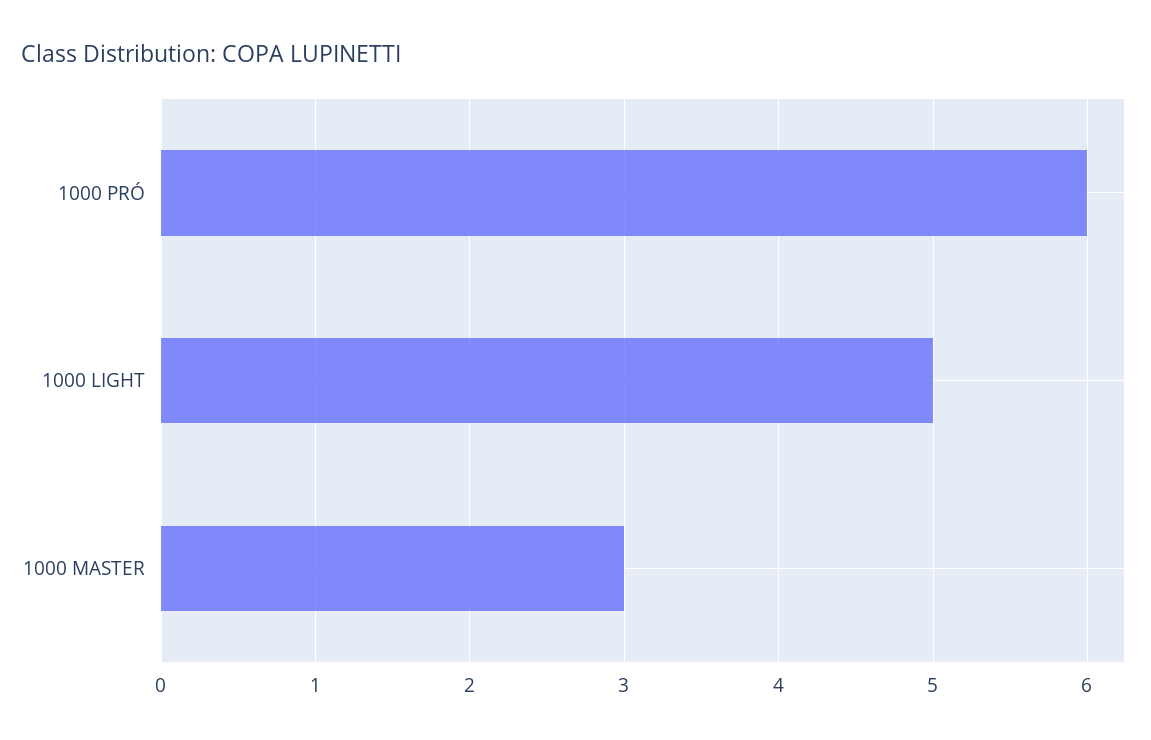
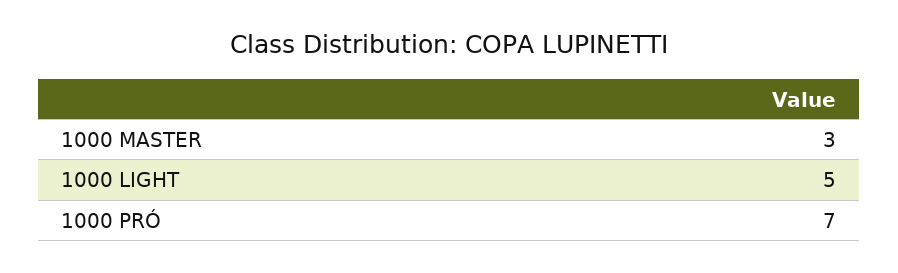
  {
-   "1000 PRÓ": 6,
+   "1000 PRÓ": 7,
    "1000 LIGHT": 5,
    "1000 MASTER": 3
  }

